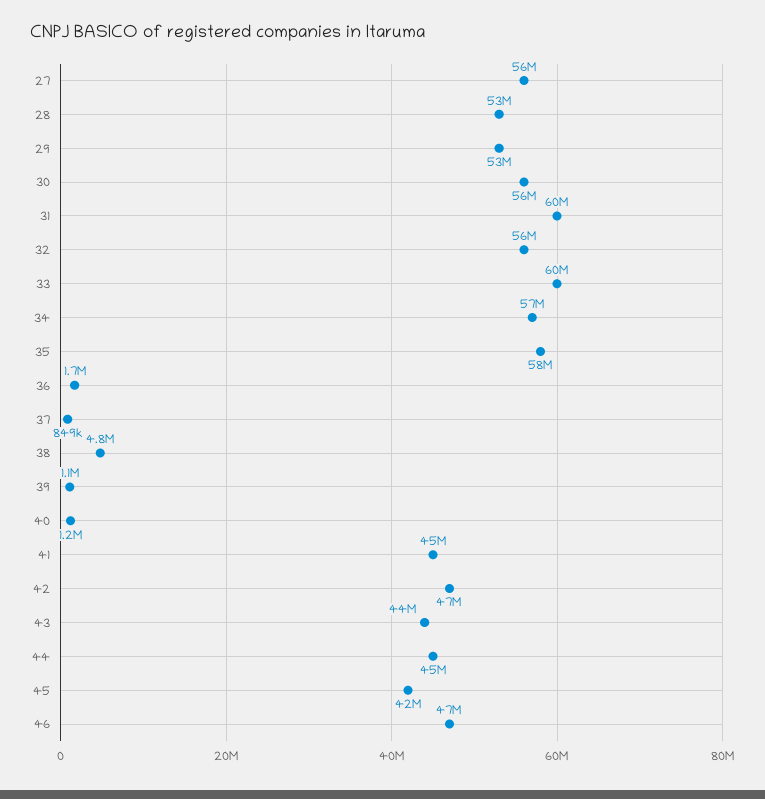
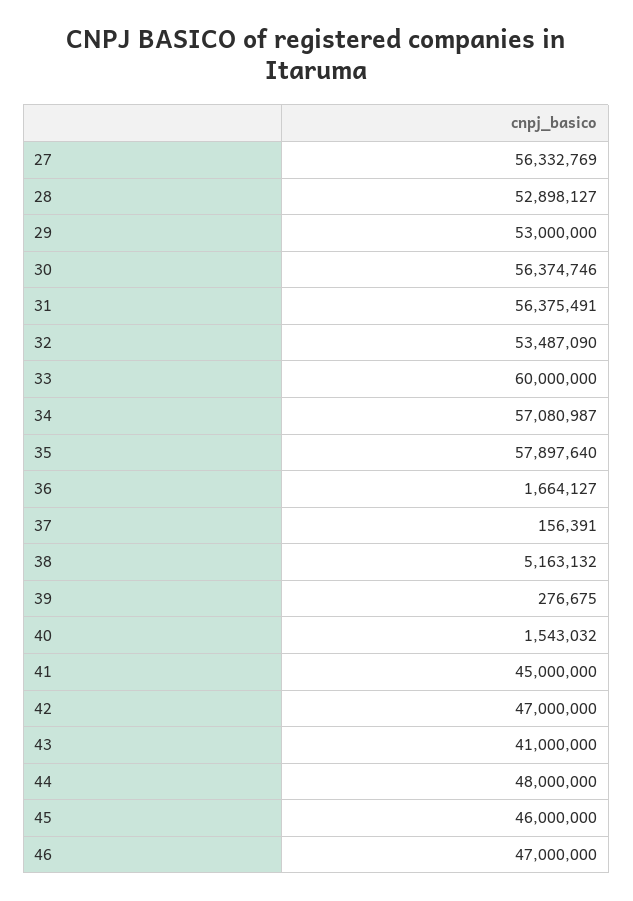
  {
    "27": 56332769,
    "28": 52898127,
    "29": 53000000,
    "30": 56374746,
-   "31": 60000000,
+   "31": 56375491,
-   "32": 56000000,
+   "32": 53487090,
    "33": 60000000,
    "34": 57080987,
    "35": 57897640,
    "36": 1664127,
-   "37": 849000,
+   "37": 156391,
-   "38": 4800000,
+   "38": 5163132,
-   "39": 1100000,
+   "39": 276675,
-   "40": 1200000,
+   "40": 1543032,
    "41": 45000000,
    "42": 47000000,
-   "43": 44000000,
+   "43": 41000000,
-   "44": 45000000,
+   "44": 48000000,
-   "45": 42000000,
+   "45": 46000000,
    "46": 47000000
  }

